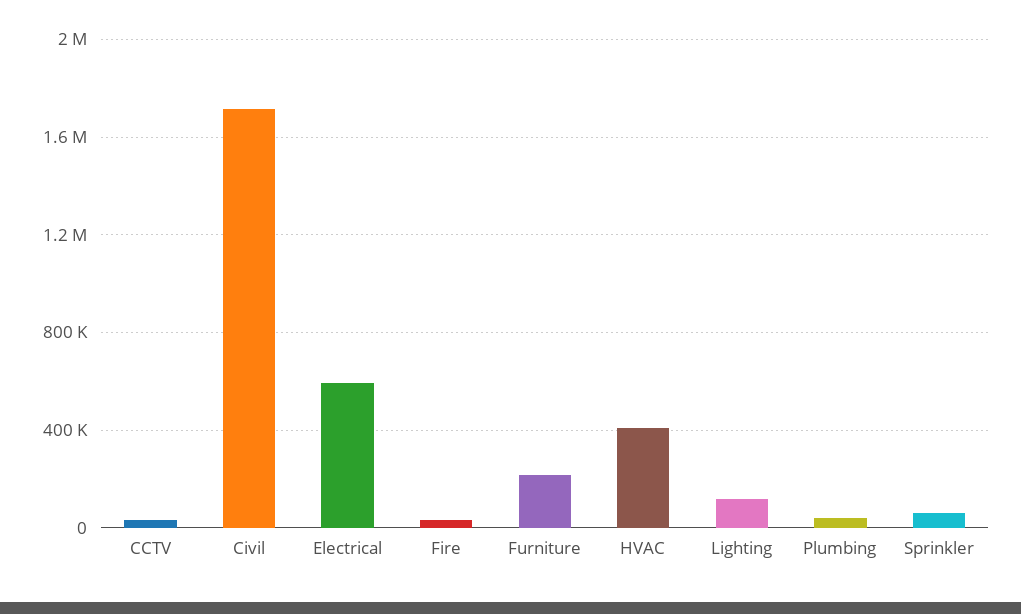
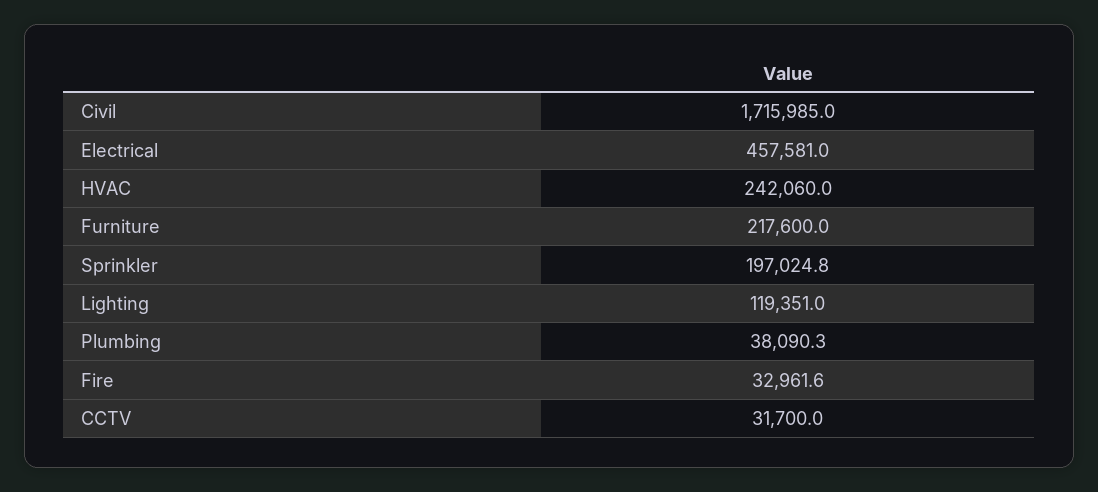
  {
    "CCTV": 31700,
    "Civil": 1715985,
-   "Electrical": 600000,
+   "Electrical": 457581,
    "Fire": 32961.6,
    "Furniture": 217600,
-   "HVAC": 400000,
+   "HVAC": 242060,
    "Lighting": 119351,
    "Plumbing": 38090.3,
-   "Sprinkler": 50000
+   "Sprinkler": 197024.8
  }

